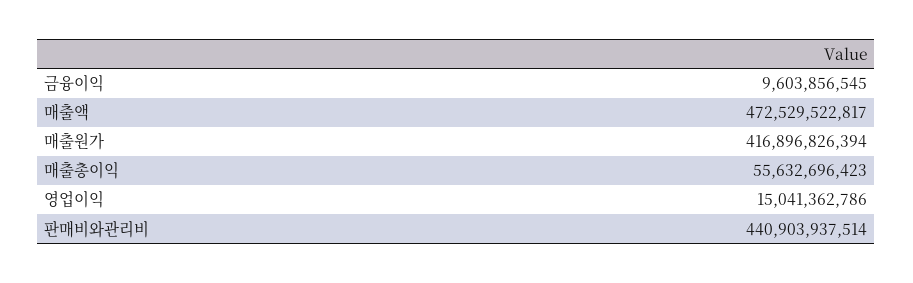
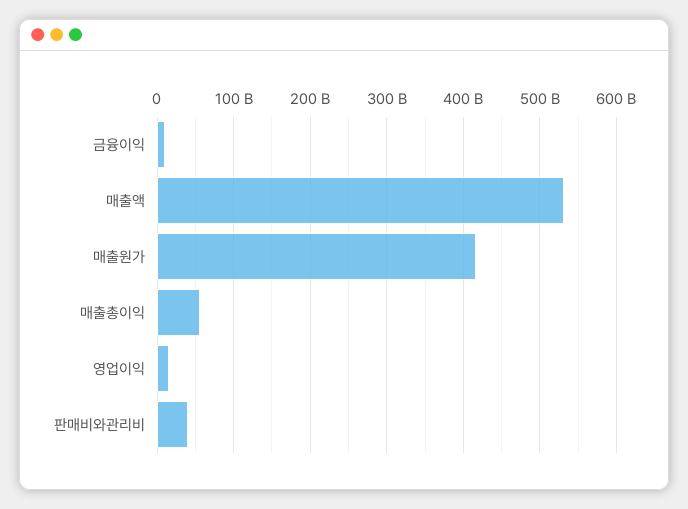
  {
    "금융이익": 9603856545,
-   "매출액": 472529522817,
+   "매출액": 530000000000,
    "매출원가": 416896826394,
    "매출총이익": 55632696423,
    "영업이익": 15041362786,
-   "판매비와관리비": 440903937514
+   "판매비와관리비": 40000000000
  }

